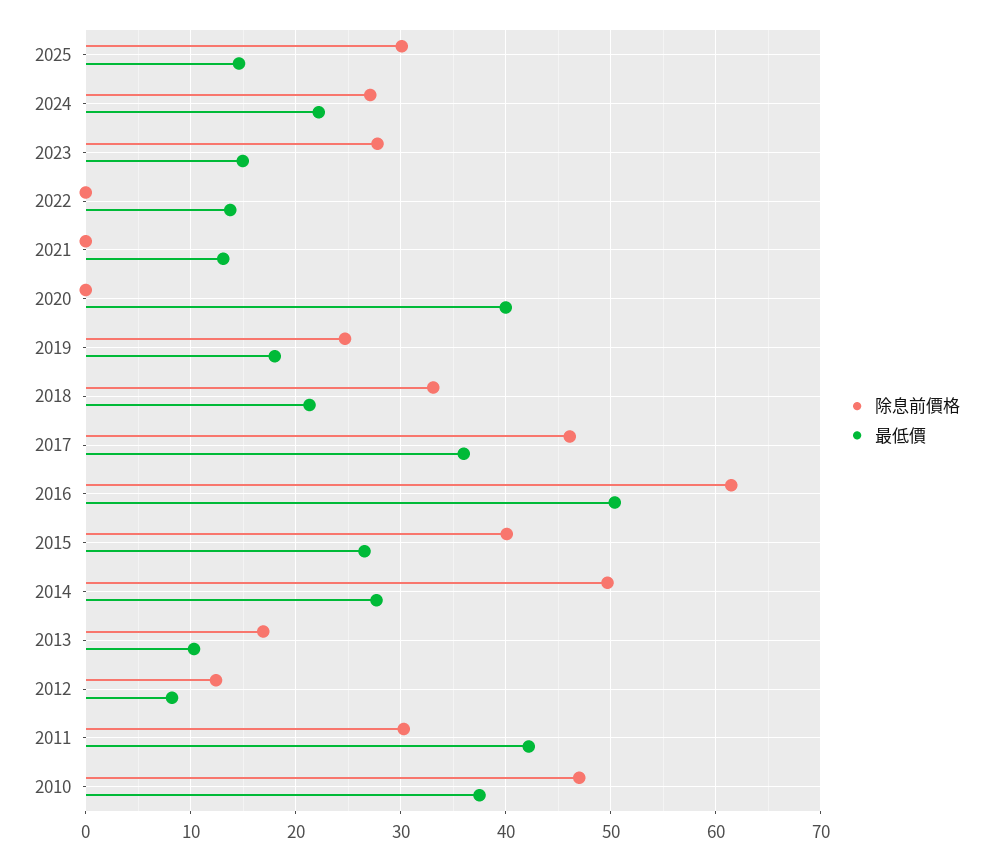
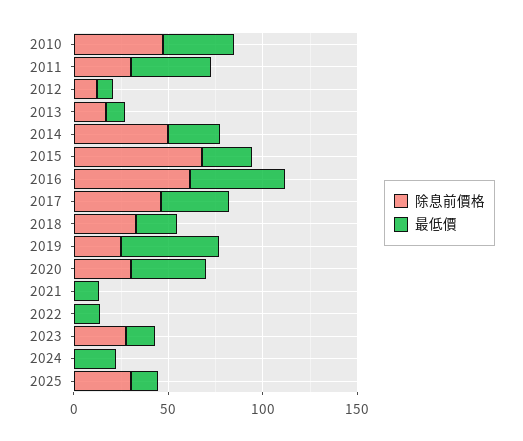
  {
    "除息前價格": {
      "2025": 30,
-     "2024": 27,
+     "2024": 0,
      "2023": 28,
      "2022": 0,
      "2021": 0,
-     "2020": 0,
+     "2020": 30,
      "2019": 25,
      "2018": 33,
      "2017": 46,
      "2016": 62,
-     "2015": 40,
+     "2015": 70,
      "2014": 50,
      "2013": 17,
      "2012": 12,
      "2011": 30,
      "2010": 47
    },
    "最低價": {
      "2025": 15,
      "2024": 22,
      "2023": 15,
      "2022": 14,
      "2021": 13,
      "2020": 40,
-     "2019": 18,
+     "2019": 50,
      "2018": 21,
      "2017": 36,
      "2016": 50,
      "2015": 27,
      "2014": 28,
      "2013": 10,
      "2012": 8,
      "2011": 42,
      "2010": 38
    }
  }

